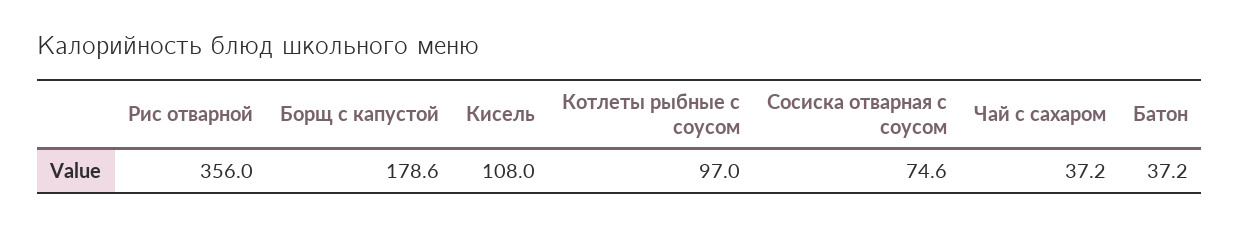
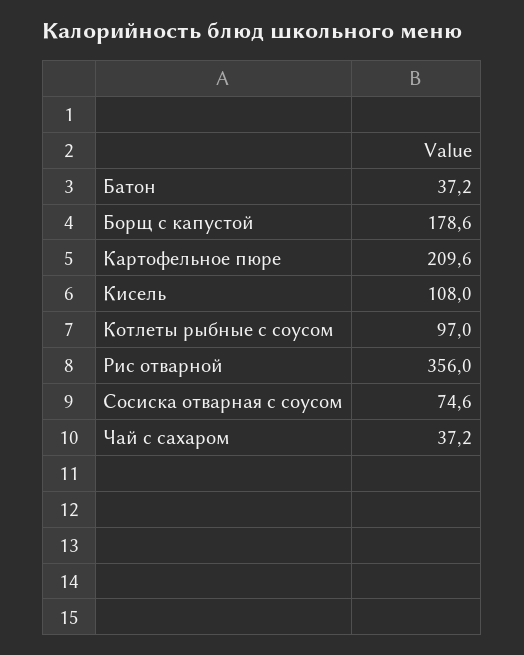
  {
    "Рис отварной": 356,
    "Борщ с капустой": 178.6,
    "Кисель": 108,
    "Котлеты рыбные с соусом": 97,
    "Сосиска отварная с соусом": 74.6,
    "Чай с сахаром": 37.2,
-   "Батон": 37.2
+   "Батон": 37.2,
+   "Картофельное пюре": 209.6
  }

